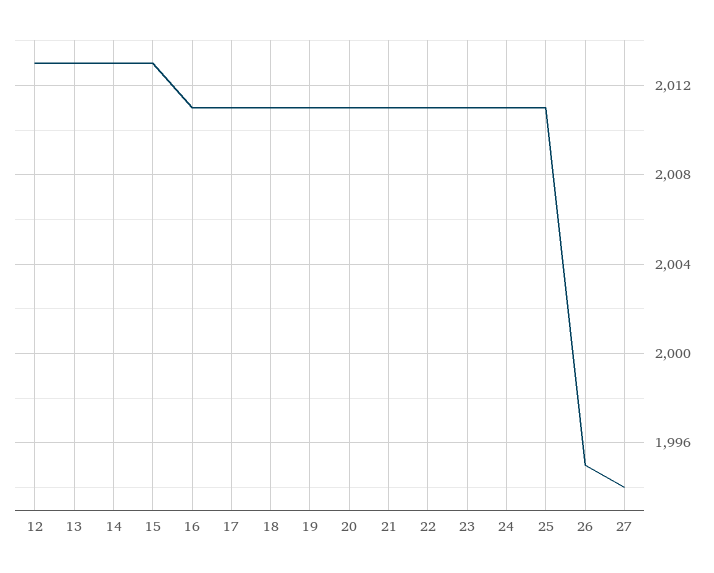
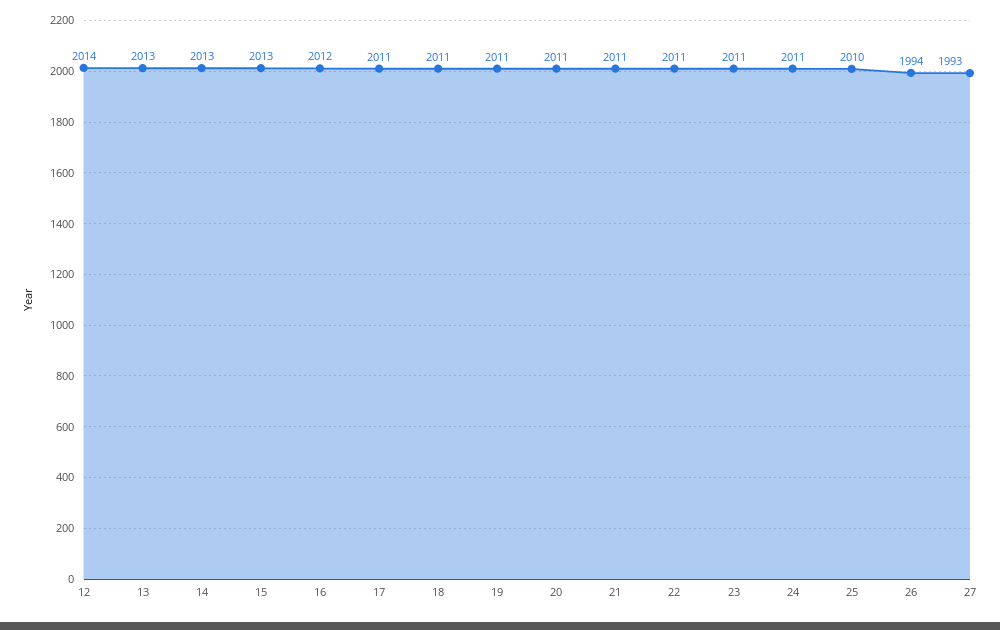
  {
-   "12": 2013,
+   "12": 2014,
    "13": 2013,
    "14": 2013,
    "15": 2013,
-   "16": 2011,
+   "16": 2012,
    "17": 2011,
    "18": 2011,
    "19": 2011,
    "20": 2011,
    "21": 2011,
    "22": 2011,
    "23": 2011,
    "24": 2011,
-   "25": 2011,
+   "25": 2010,
-   "26": 1995,
+   "26": 1994,
-   "27": 1994
+   "27": 1993
  }

